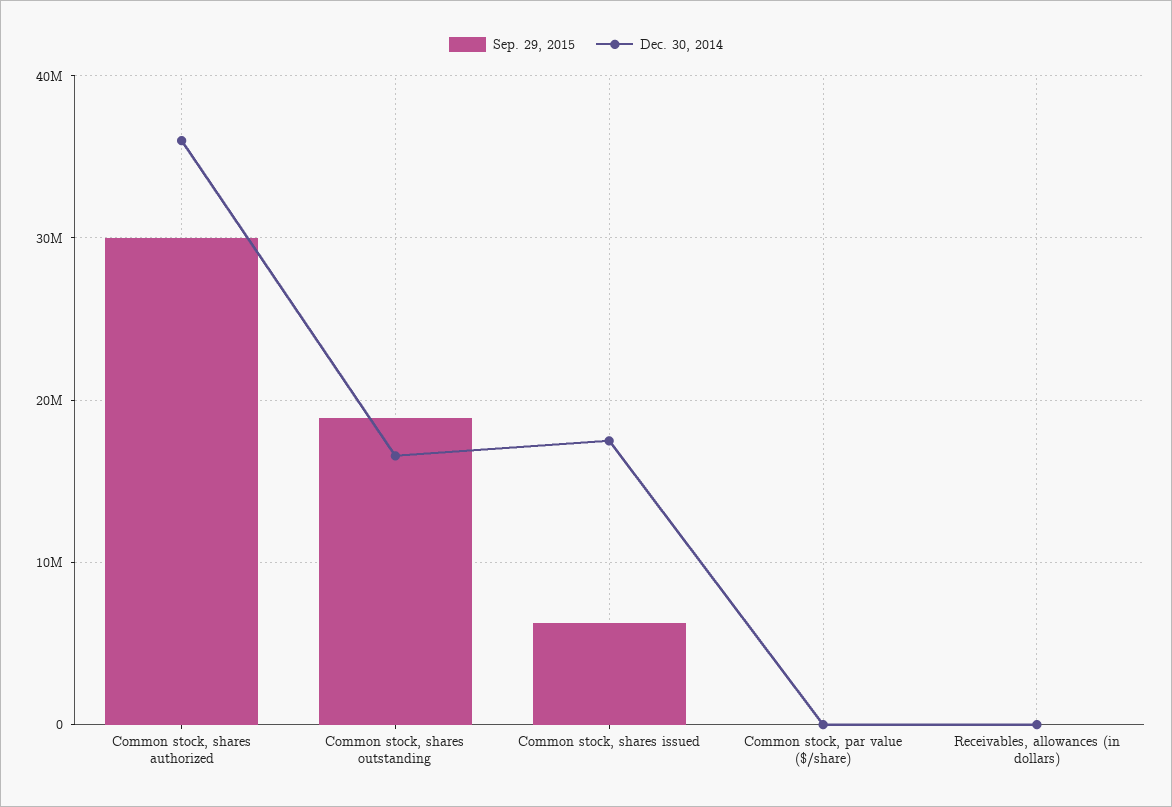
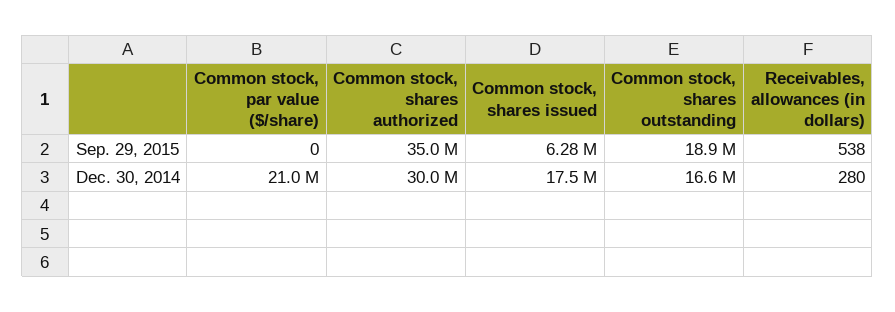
  {
    "Sep. 29, 2015": {
-     "Common stock, shares authorized": 30000000,
+     "Common stock, shares authorized": 35000000,
      "Common stock, shares outstanding": 18900000,
      "Common stock, shares issued": 6280000,
      "Common stock, par value ($/share)": 0,
      "Receivables, allowances (in dollars)": 538
    },
    "Dec. 30, 2014": {
-     "Common stock, shares authorized": 36000000,
+     "Common stock, shares authorized": 30000000,
      "Common stock, shares outstanding": 16600000,
      "Common stock, shares issued": 17500000,
-     "Common stock, par value ($/share)": 0,
+     "Common stock, par value ($/share)": 21000000,
      "Receivables, allowances (in dollars)": 280
    }
  }

